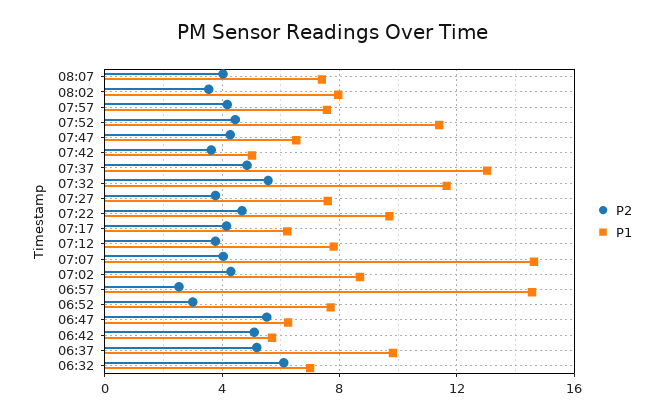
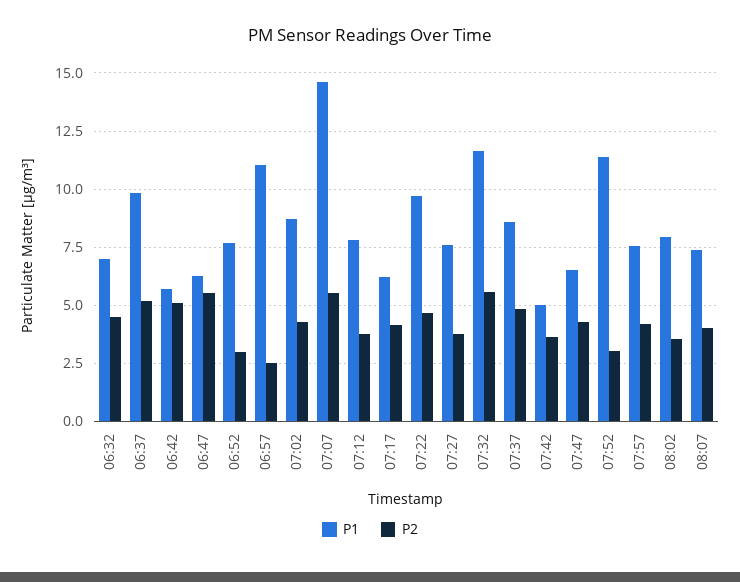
  {
    "P2": {
      "08:07": 4,
      "08:02": 3.5,
      "07:57": 4,
-     "07:52": 4.5,
+     "07:52": 3,
      "07:47": 4.5,
      "07:42": 3.5,
      "07:37": 5,
      "07:32": 5.5,
      "07:27": 4,
      "07:22": 4.5,
      "07:17": 4,
      "07:12": 4,
-     "07:07": 4,
+     "07:07": 5.5,
      "07:02": 4.5,
      "06:57": 2.5,
      "06:52": 3,
      "06:47": 5.5,
      "06:42": 5,
      "06:37": 5,
-     "06:32": 6
+     "06:32": 4.5
    },
    "P1": {
      "08:07": 7.5,
      "08:02": 8,
      "07:57": 7.5,
      "07:52": 11.5,
      "07:47": 6.5,
      "07:42": 5,
-     "07:37": 13,
+     "07:37": 8.5,
      "07:32": 11.5,
      "07:27": 7.5,
      "07:22": 9.5,
      "07:17": 6,
      "07:12": 8,
      "07:07": 14.5,
      "07:02": 8.5,
-     "06:57": 14.5,
+     "06:57": 11,
      "06:52": 7.5,
      "06:47": 6.5,
      "06:42": 5.5,
      "06:37": 10,
      "06:32": 7
    }
  }

